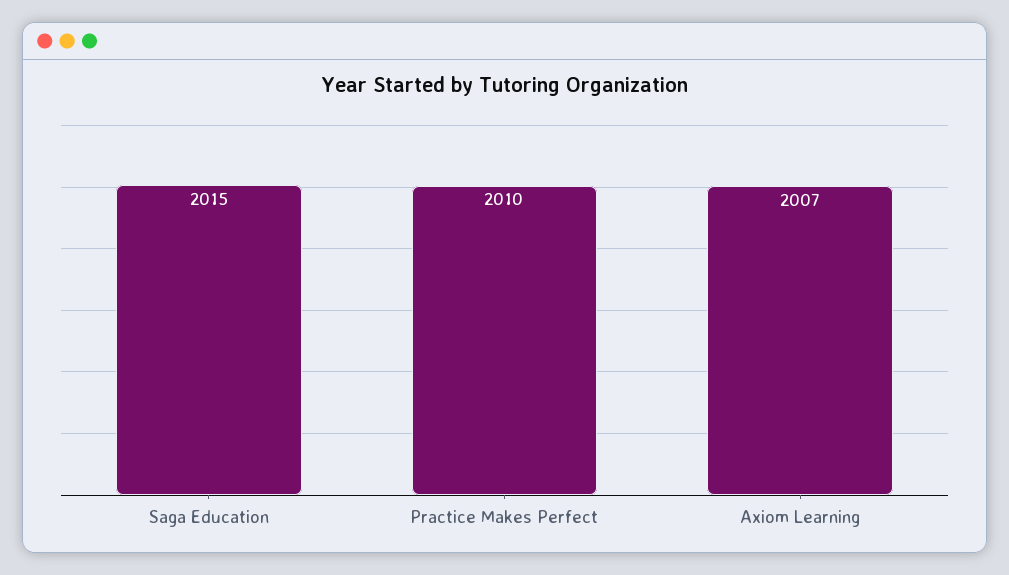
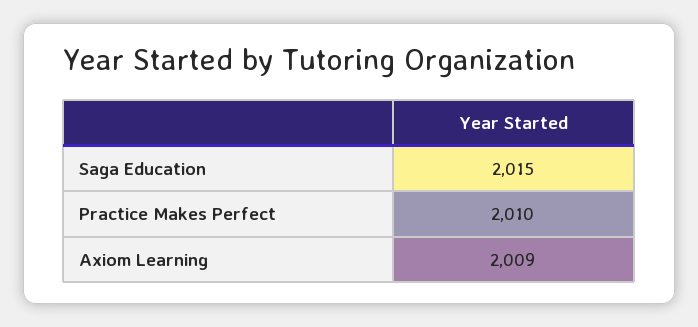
  {
    "Saga Education": 2015,
    "Practice Makes Perfect": 2010,
-   "Axiom Learning": 2007
+   "Axiom Learning": 2009
  }

